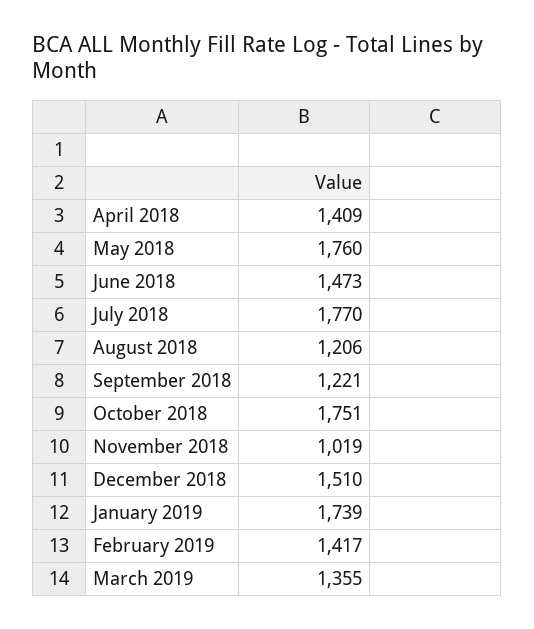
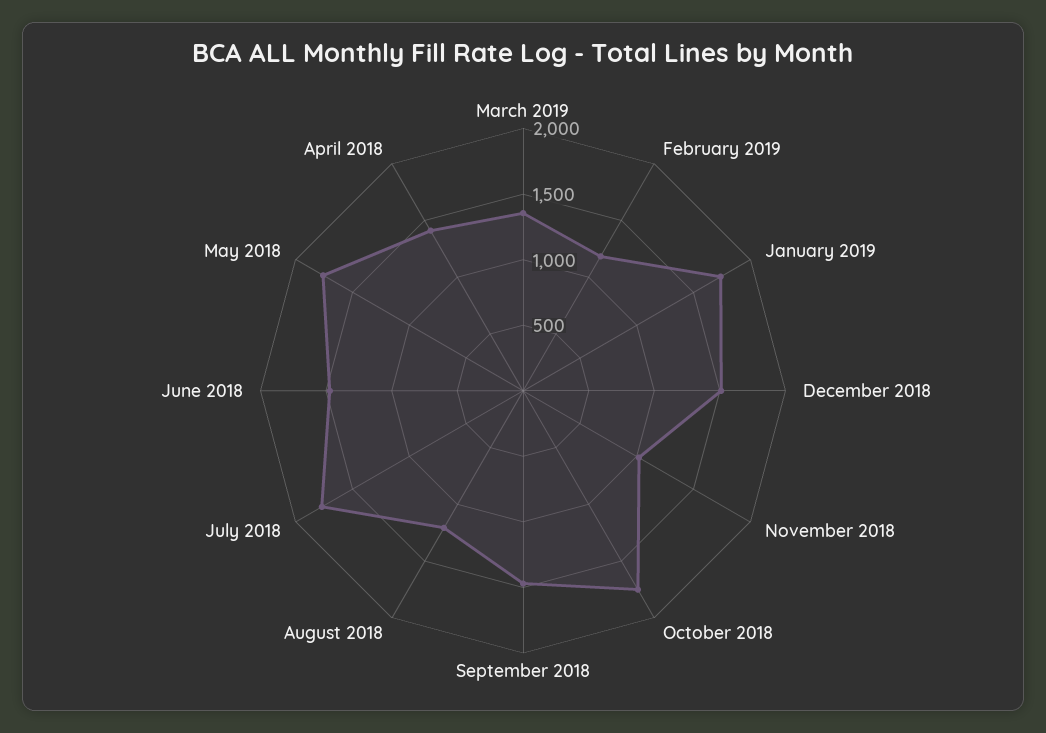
  {
    "April 2018": 1409,
    "May 2018": 1760,
    "June 2018": 1473,
    "July 2018": 1770,
    "August 2018": 1206,
-   "September 2018": 1221,
+   "September 2018": 1500,
    "October 2018": 1751,
    "November 2018": 1019,
    "December 2018": 1510,
    "January 2019": 1739,
-   "February 2019": 1417,
+   "February 2019": 1200,
    "March 2019": 1355
  }

